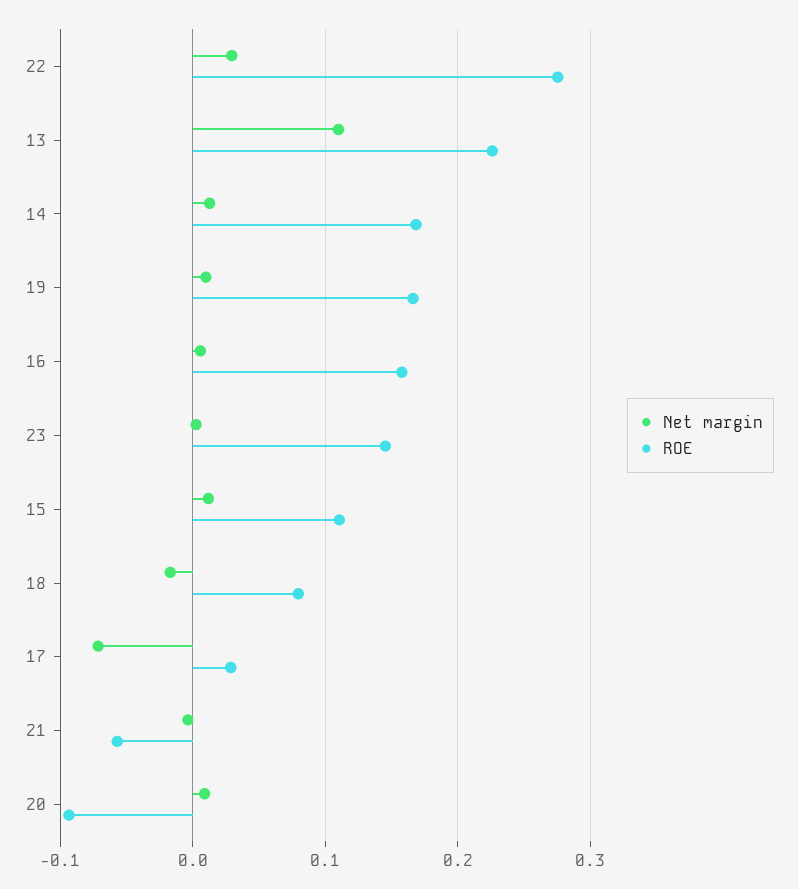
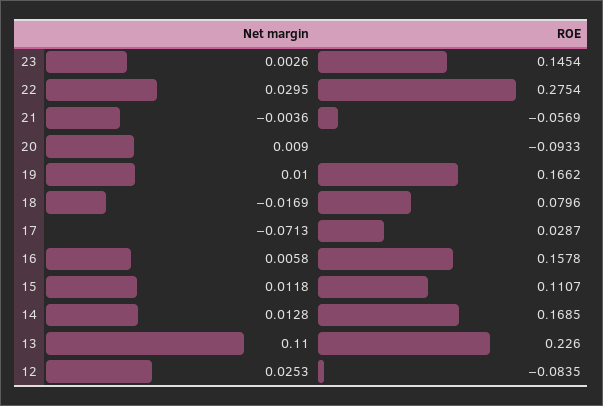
  {
    "Net margin": {
      "22": 0.0295,
      "13": 0.11,
      "14": 0.0128,
      "19": 0.01,
      "16": 0.0058,
      "23": 0.0026,
      "15": 0.0118,
      "18": -0.0169,
      "17": -0.0713,
      "21": -0.0036,
-     "20": 0.009
+     "20": 0.009,
+     "12": 0.0253
    },
    "ROE": {
      "22": 0.2754,
      "13": 0.226,
      "14": 0.1685,
      "19": 0.1662,
      "16": 0.1578,
      "23": 0.1454,
      "15": 0.1107,
      "18": 0.0796,
      "17": 0.0287,
      "21": -0.0569,
-     "20": -0.0933
+     "20": -0.0933,
+     "12": -0.0835
    }
  }

